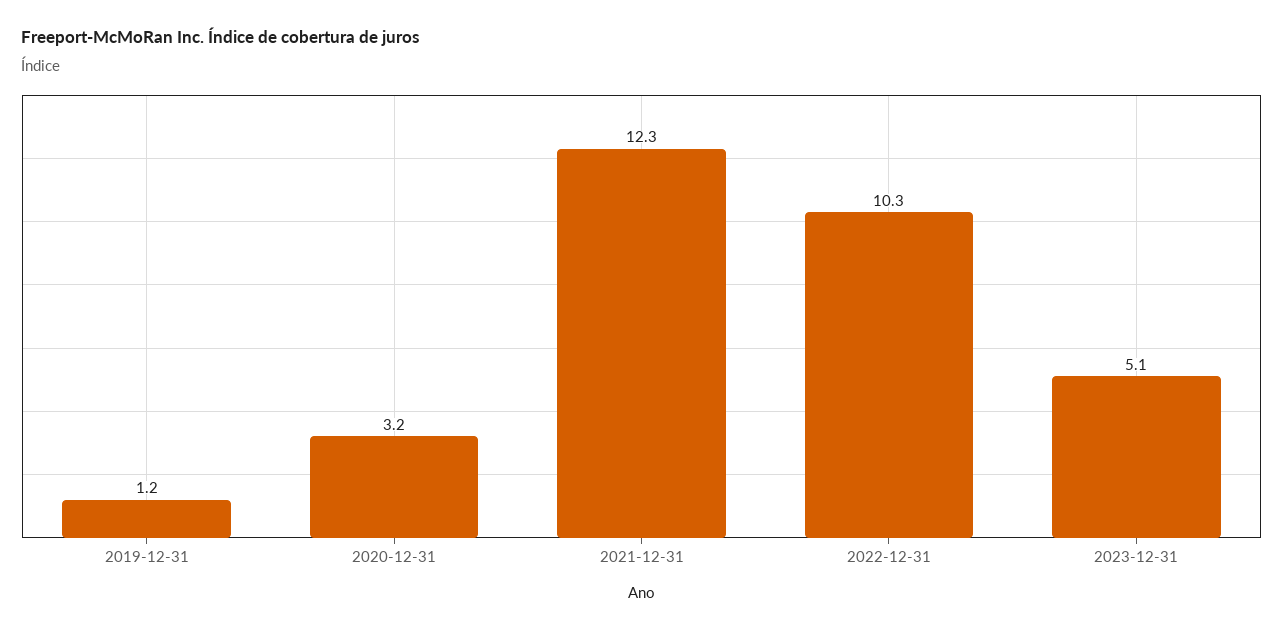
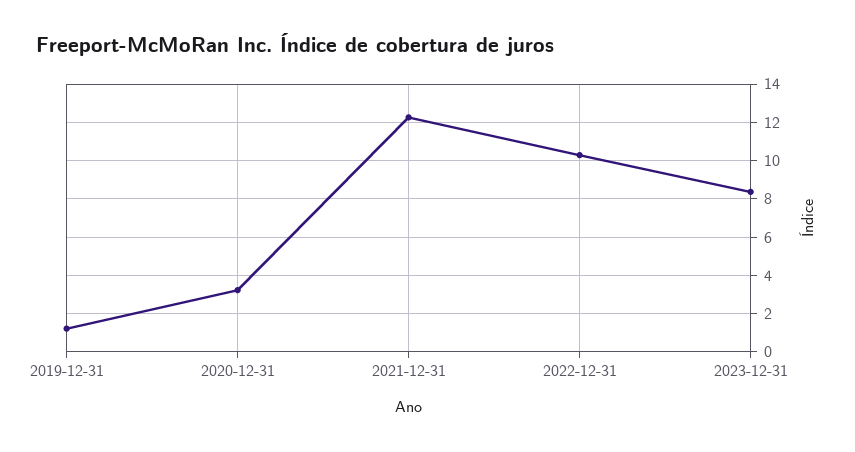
  {
    "2019-12-31": 1.2,
    "2020-12-31": 3.2,
    "2021-12-31": 12.3,
    "2022-12-31": 10.3,
-   "2023-12-31": 5.1
+   "2023-12-31": 8.5
  }

